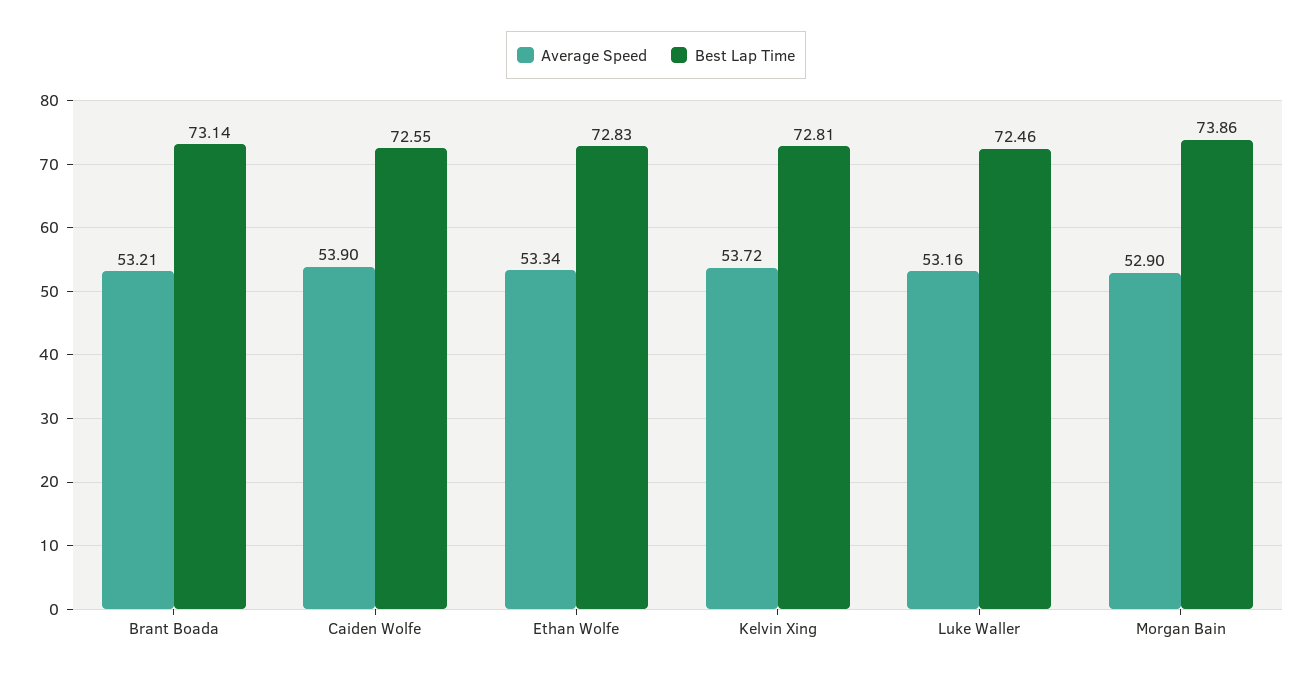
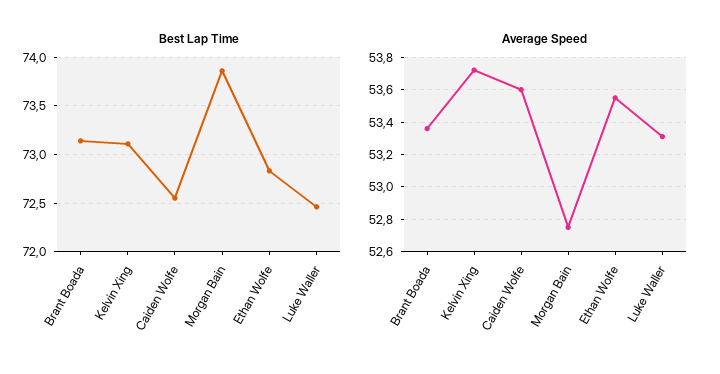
  {
    "Average Speed": {
-     "Brant Boada": 53.21,
+     "Brant Boada": 53.35,
-     "Caiden Wolfe": 53.9,
+     "Caiden Wolfe": 53.6,
-     "Ethan Wolfe": 53.34,
+     "Ethan Wolfe": 53.55,
      "Kelvin Xing": 53.72,
-     "Luke Waller": 53.16,
+     "Luke Waller": 53.3,
-     "Morgan Bain": 52.9
+     "Morgan Bain": 52.75
    },
    "Best Lap Time": {
      "Brant Boada": 73.14,
      "Caiden Wolfe": 72.55,
      "Ethan Wolfe": 72.83,
-     "Kelvin Xing": 72.81,
+     "Kelvin Xing": 73.1,
      "Luke Waller": 72.46,
      "Morgan Bain": 73.86
    }
  }

